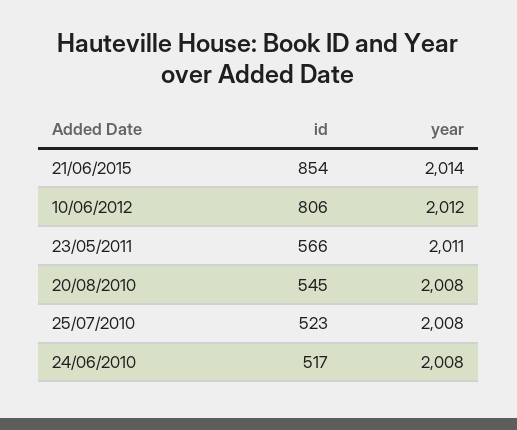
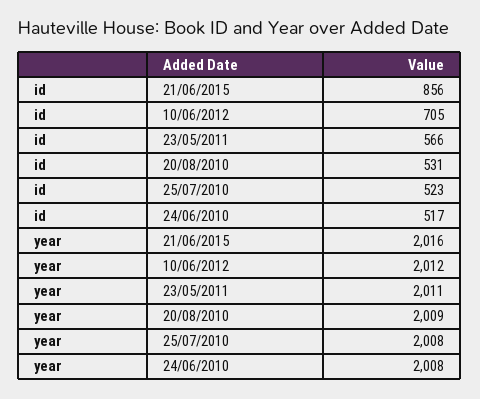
  {
    "id": {
-     "21/06/2015": 854,
+     "21/06/2015": 856,
-     "10/06/2012": 806,
+     "10/06/2012": 705,
      "23/05/2011": 566,
-     "20/08/2010": 545,
+     "20/08/2010": 531,
      "25/07/2010": 523,
      "24/06/2010": 517
    },
    "year": {
-     "21/06/2015": 2014,
+     "21/06/2015": 2016,
      "10/06/2012": 2012,
      "23/05/2011": 2011,
-     "20/08/2010": 2008,
+     "20/08/2010": 2009,
      "25/07/2010": 2008,
      "24/06/2010": 2008
    }
  }

